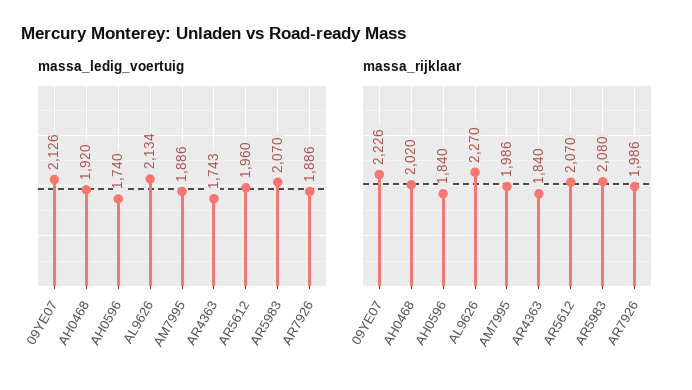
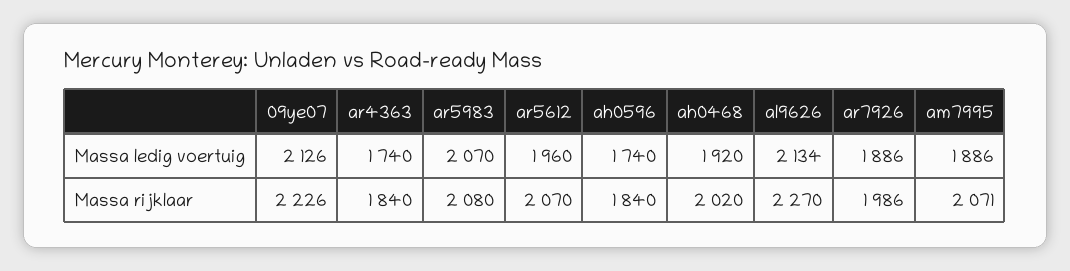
  {
    "massa_ledig_voertuig": {
      "09YE07": 2126,
      "AH0468": 1920,
      "AH0596": 1740,
      "AL9626": 2134,
      "AM7995": 1886,
-     "AR4363": 1743,
+     "AR4363": 1740,
      "AR5612": 1960,
      "AR5983": 2070,
      "AR7926": 1886
    },
    "massa_rijklaar": {
      "09YE07": 2226,
      "AH0468": 2020,
      "AH0596": 1840,
      "AL9626": 2270,
-     "AM7995": 1986,
+     "AM7995": 2071,
      "AR4363": 1840,
      "AR5612": 2070,
      "AR5983": 2080,
      "AR7926": 1986
    }
  }

